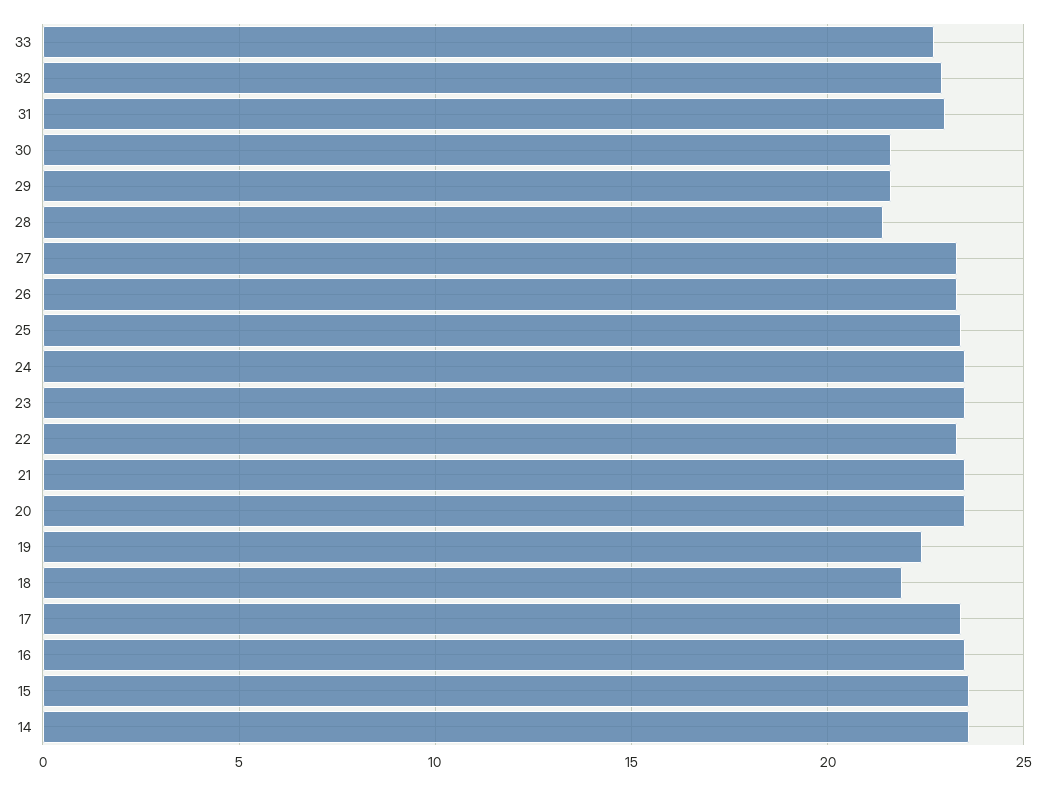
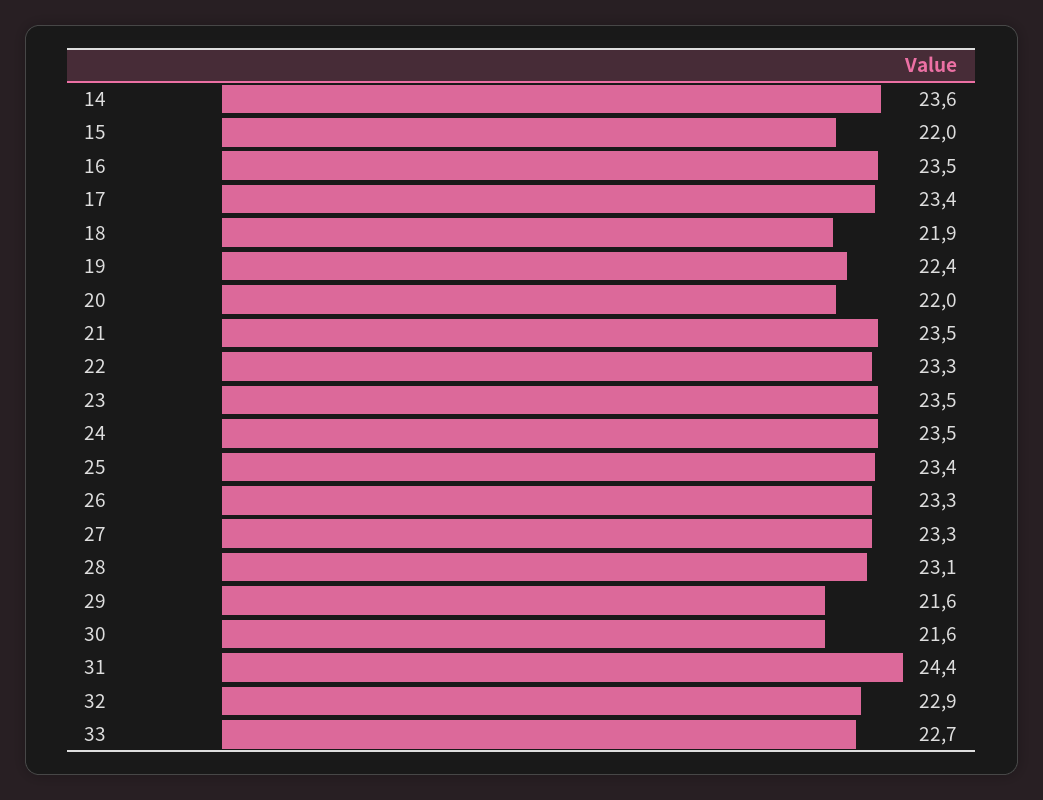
  {
    "33": 22.7,
    "32": 22.9,
-   "31": 23,
+   "31": 24.4,
    "30": 21.6,
    "29": 21.6,
-   "28": 21.5,
+   "28": 23.1,
    "27": 23.3,
    "26": 23.3,
    "25": 23.4,
    "24": 23.5,
    "23": 23.5,
    "22": 23.3,
    "21": 23.5,
-   "20": 23.5,
+   "20": 22,
    "19": 22.4,
    "18": 21.9,
    "17": 23.4,
    "16": 23.5,
-   "15": 23.5,
+   "15": 22,
    "14": 23.6
  }

